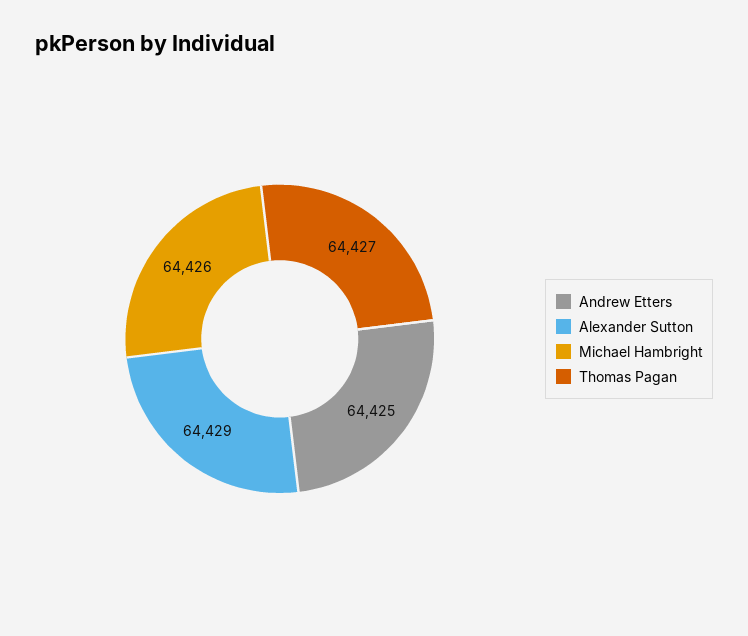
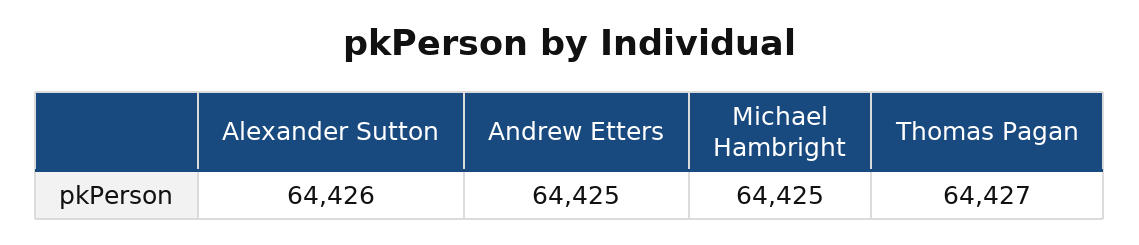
  {
    "Andrew Etters": 64425,
-   "Alexander Sutton": 64429,
+   "Alexander Sutton": 64426,
-   "Michael Hambright": 64426,
+   "Michael Hambright": 64425,
    "Thomas Pagan": 64427
  }

